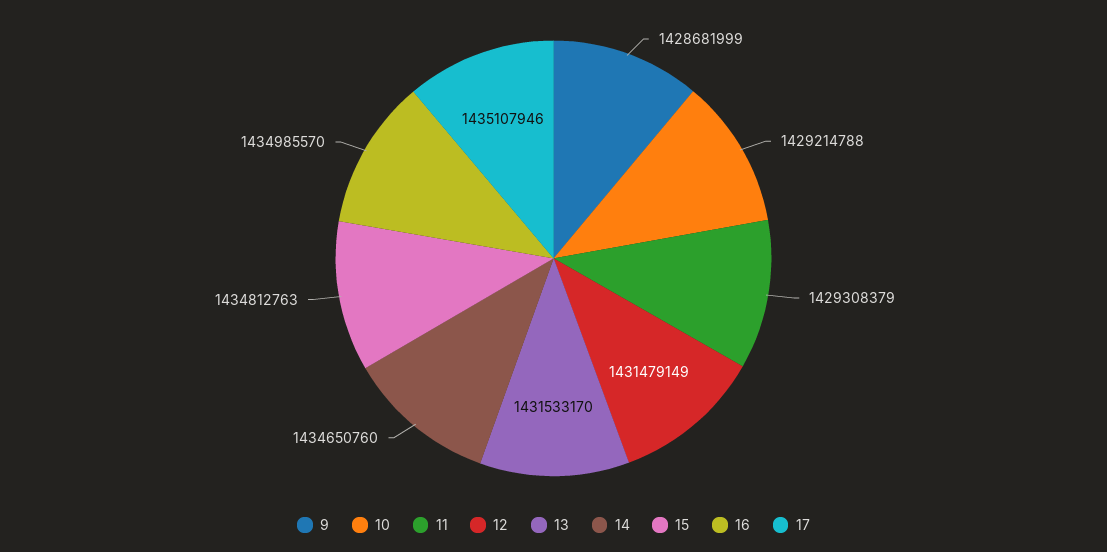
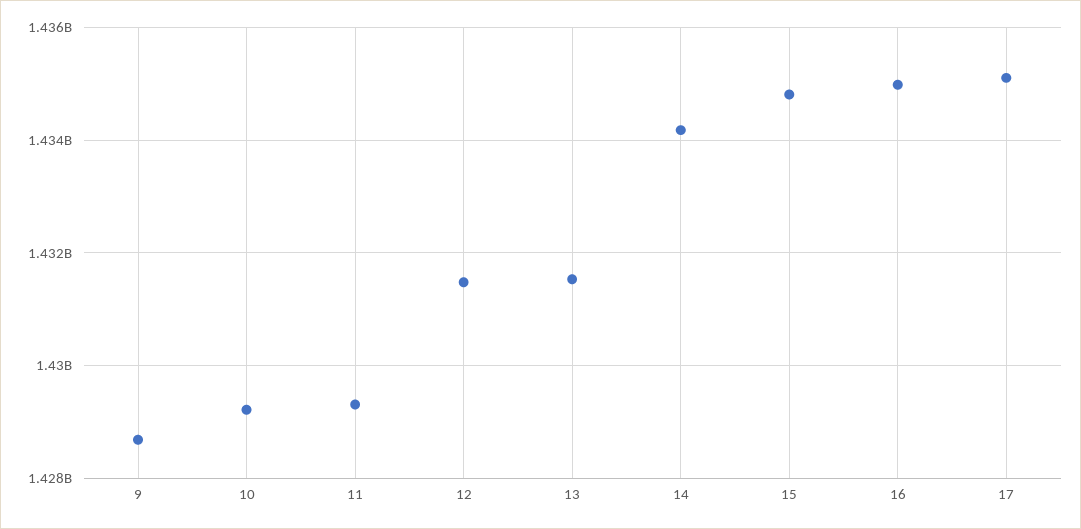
  {
    "9": 1428681999,
    "10": 1429214788,
    "11": 1429308379,
    "12": 1431479149,
    "13": 1431533170,
-   "14": 1434650760,
+   "14": 1434200000,
    "15": 1434812763,
    "16": 1434985570,
    "17": 1435107946
  }

